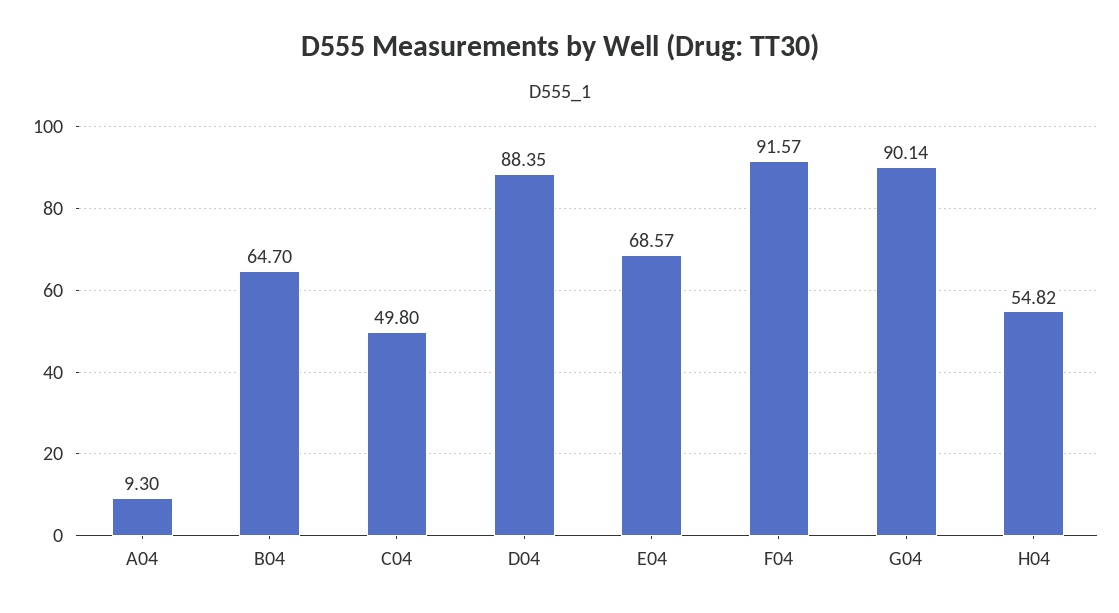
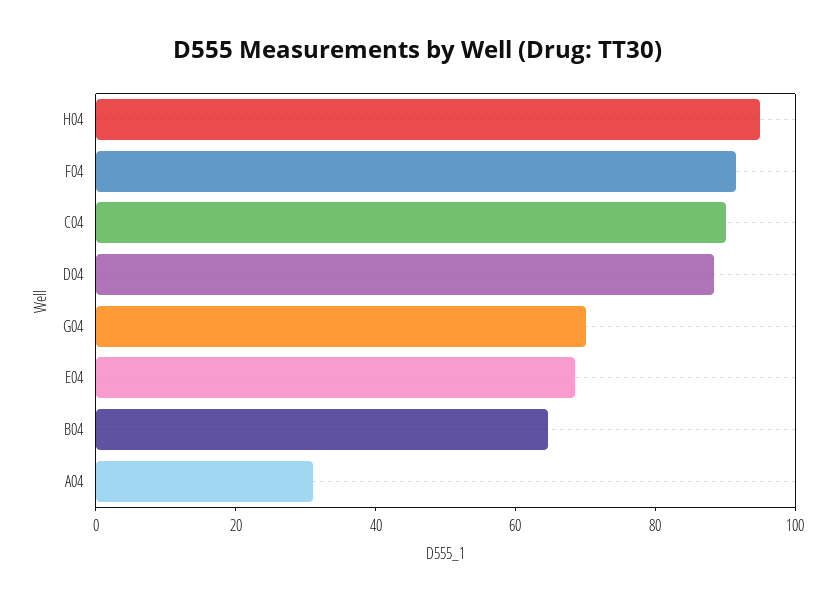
  {
-   "A04": 9.3,
+   "A04": 30,
    "B04": 64.7,
-   "C04": 49.8,
+   "C04": 90,
    "D04": 88.35,
    "E04": 68.57,
    "F04": 91.57,
-   "G04": 90.14,
+   "G04": 70,
-   "H04": 54.82
+   "H04": 95
  }

